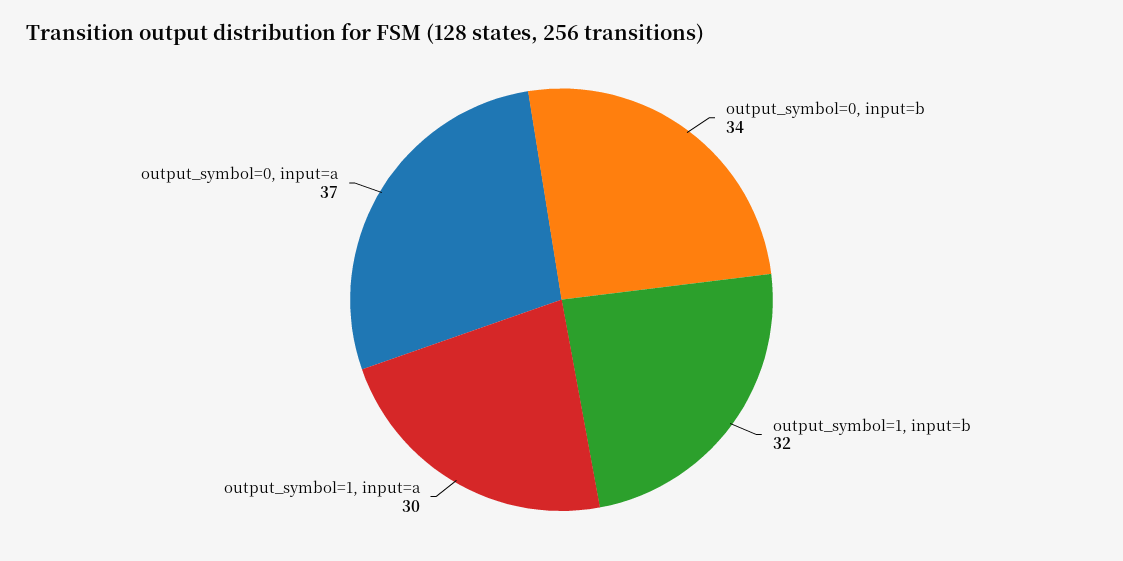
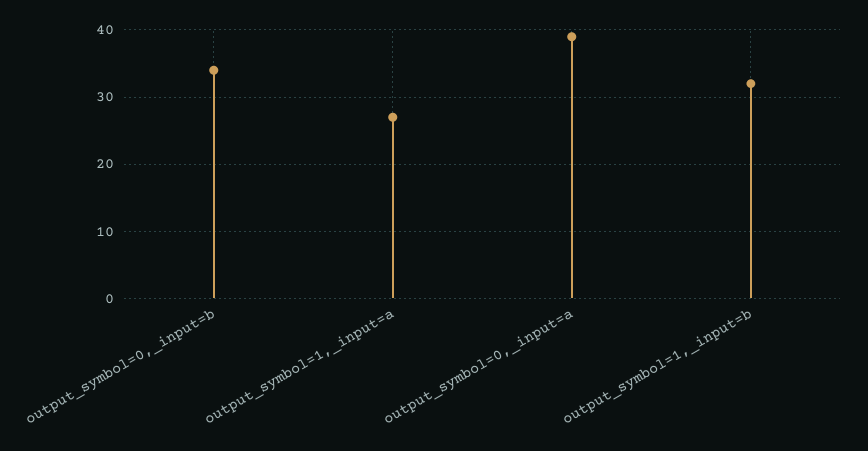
  {
    "output_symbol=0, input=b": 34,
    "output_symbol=1, input=b": 32,
-   "output_symbol=1, input=a": 30,
+   "output_symbol=1, input=a": 27,
-   "output_symbol=0, input=a": 37
+   "output_symbol=0, input=a": 39
  }

